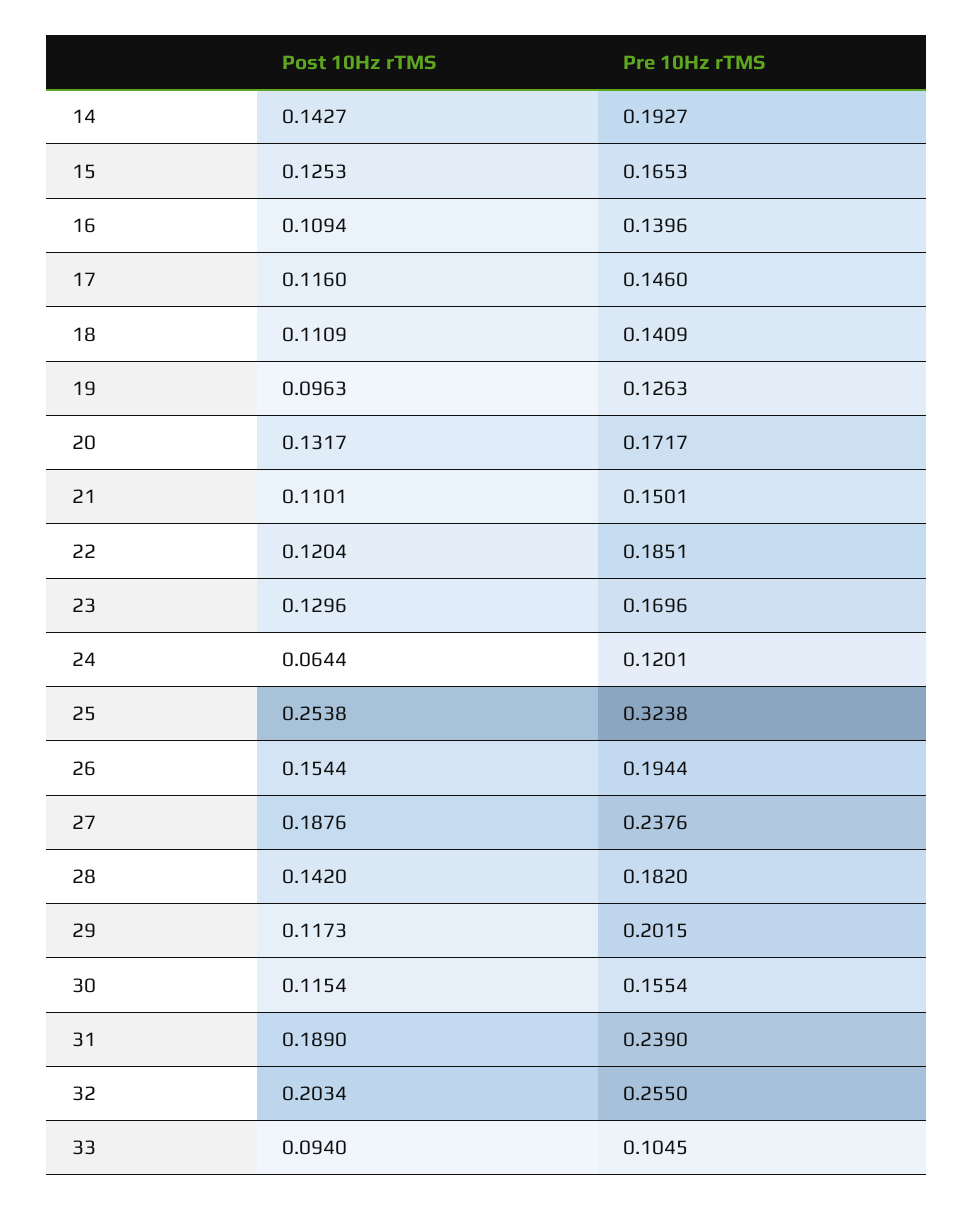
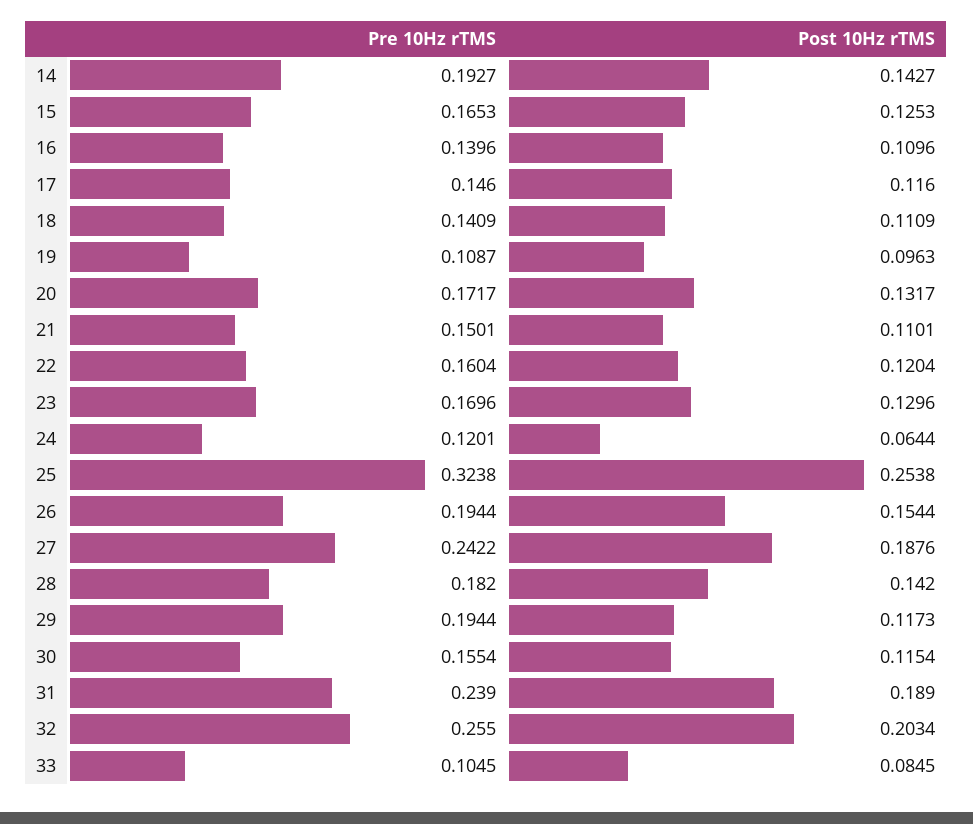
  {
    "Post 10Hz rTMS": {
      "14": 0.1427,
      "15": 0.1253,
-     "16": 0.1094,
+     "16": 0.1096,
      "17": 0.116,
      "18": 0.1109,
      "19": 0.0963,
      "20": 0.1317,
      "21": 0.1101,
      "22": 0.1204,
      "23": 0.1296,
      "24": 0.0644,
      "25": 0.2538,
      "26": 0.1544,
      "27": 0.1876,
      "28": 0.142,
      "29": 0.1173,
      "30": 0.1154,
      "31": 0.189,
      "32": 0.2034,
-     "33": 0.094
+     "33": 0.0845
    },
    "Pre 10Hz rTMS": {
      "14": 0.1927,
      "15": 0.1653,
      "16": 0.1396,
      "17": 0.146,
      "18": 0.1409,
-     "19": 0.1263,
+     "19": 0.1087,
      "20": 0.1717,
      "21": 0.1501,
-     "22": 0.1851,
+     "22": 0.1604,
      "23": 0.1696,
      "24": 0.1201,
      "25": 0.3238,
      "26": 0.1944,
-     "27": 0.2376,
+     "27": 0.2422,
      "28": 0.182,
-     "29": 0.2015,
+     "29": 0.1944,
      "30": 0.1554,
      "31": 0.239,
      "32": 0.255,
      "33": 0.1045
    }
  }

